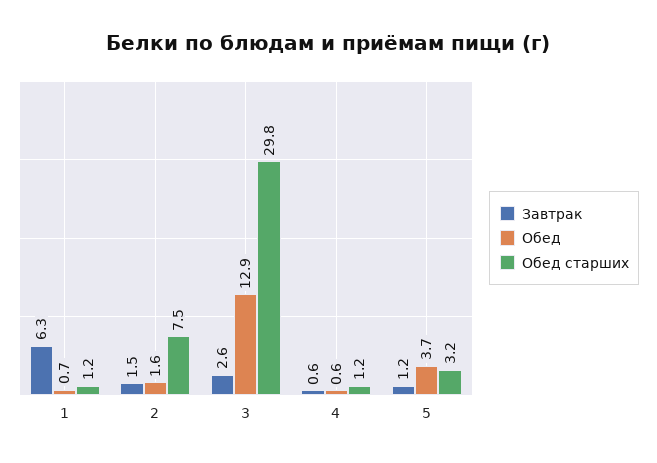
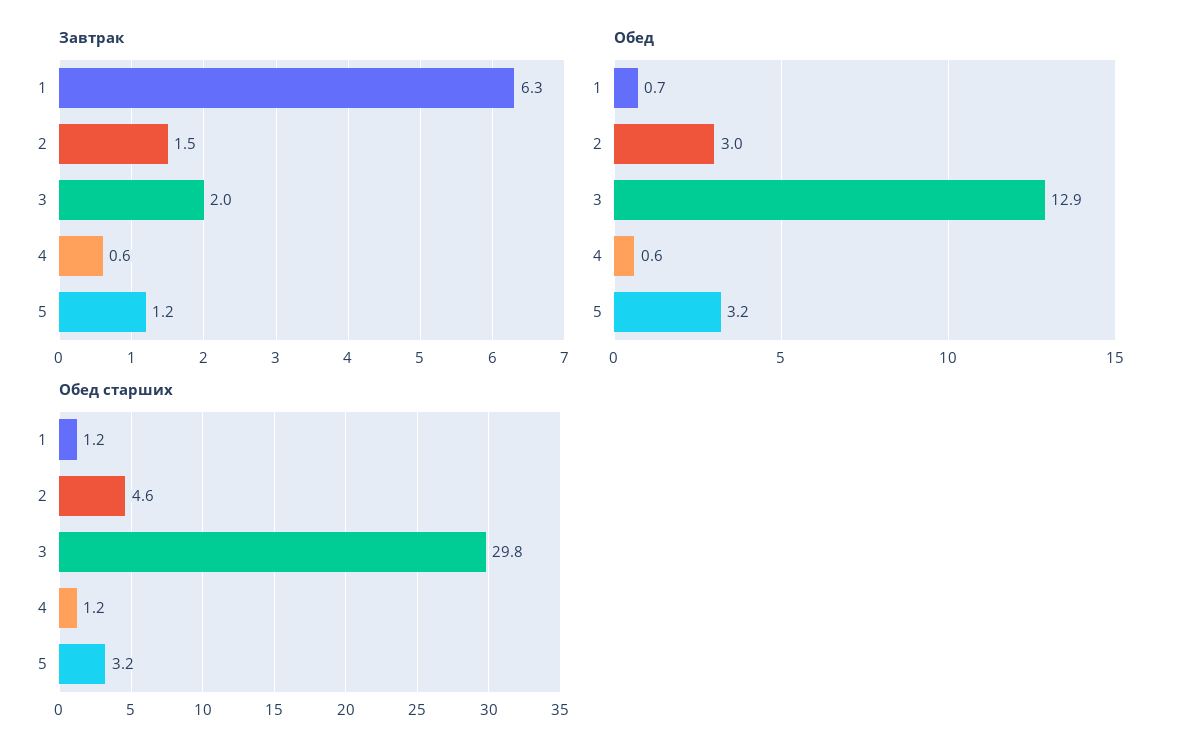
  {
    "Завтрак": {
      "1": 6.3,
      "2": 1.5,
-     "3": 2.6,
+     "3": 2,
      "4": 0.6,
      "5": 1.2
    },
    "Обед": {
      "1": 0.7,
-     "2": 1.6,
+     "2": 3,
      "3": 12.9,
      "4": 0.6,
-     "5": 3.7
+     "5": 3.2
    },
    "Обед старших": {
      "1": 1.2,
-     "2": 7.5,
+     "2": 4.6,
      "3": 29.8,
      "4": 1.2,
      "5": 3.2
    }
  }

